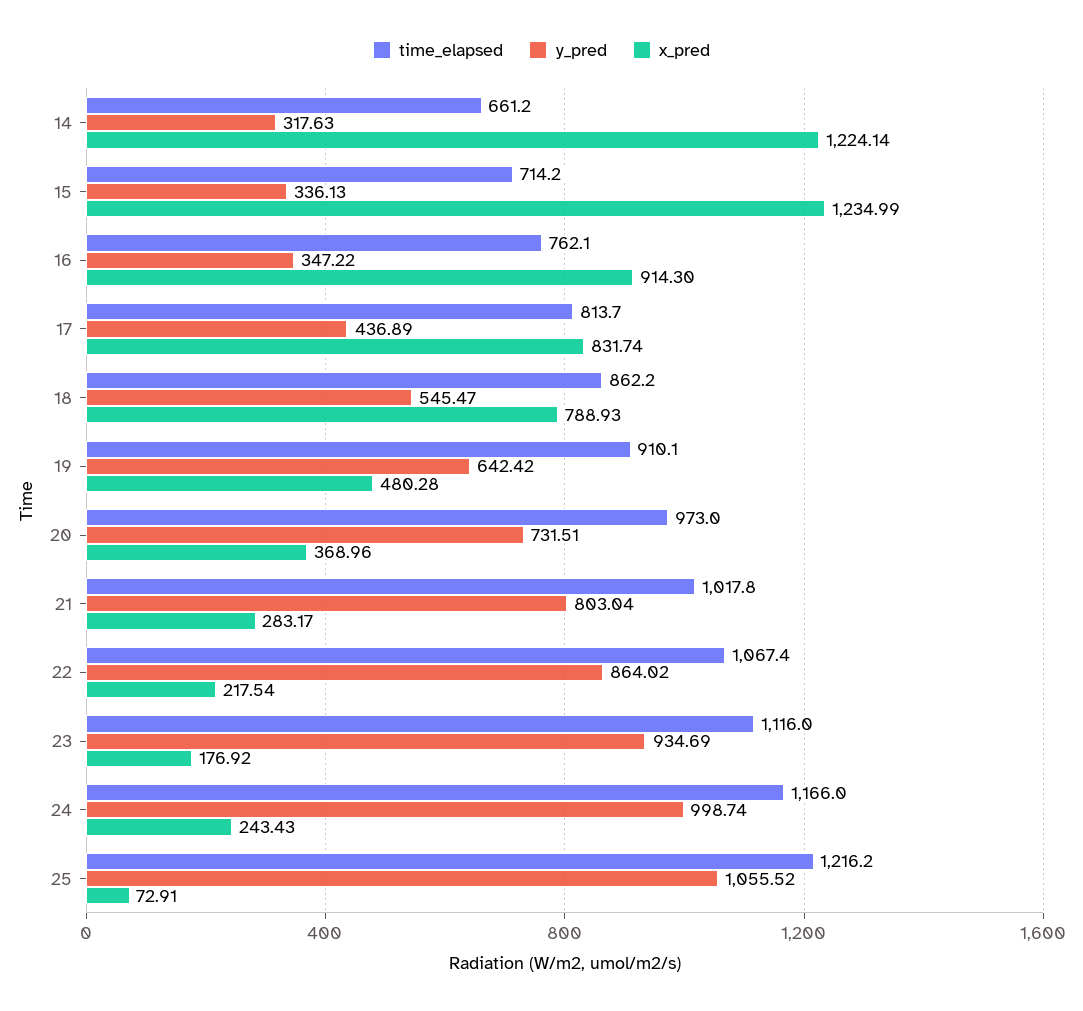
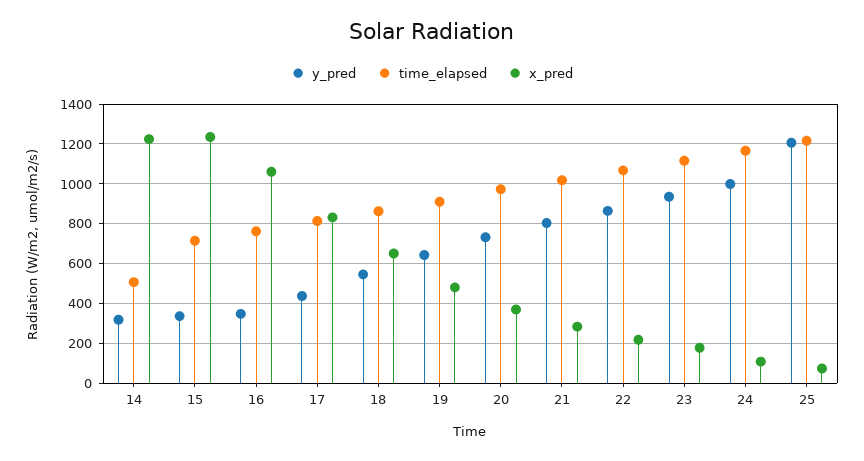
  {
    "time_elapsed": {
-     "14": 661.2,
+     "14": 500,
      "15": 714.2,
      "16": 762.1,
      "17": 813.7,
      "18": 862.2,
      "19": 910.1,
      "20": 973,
      "21": 1017.8,
      "22": 1067.4,
      "23": 1116,
      "24": 1166,
      "25": 1216.2
    },
    "y_pred": {
      "14": 317.63,
      "15": 336.13,
      "16": 347.22,
      "17": 436.89,
      "18": 545.47,
      "19": 642.42,
      "20": 731.51,
      "21": 803.04,
      "22": 864.02,
      "23": 934.69,
      "24": 998.74,
-     "25": 1055.52
+     "25": 1200
    },
    "x_pred": {
      "14": 1224.14,
      "15": 1234.99,
-     "16": 914.3,
+     "16": 1050,
      "17": 831.74,
-     "18": 788.93,
+     "18": 650,
      "19": 480.28,
      "20": 368.96,
      "21": 283.17,
      "22": 217.54,
      "23": 176.92,
-     "24": 243.43,
+     "24": 100,
      "25": 72.91
    }
  }

